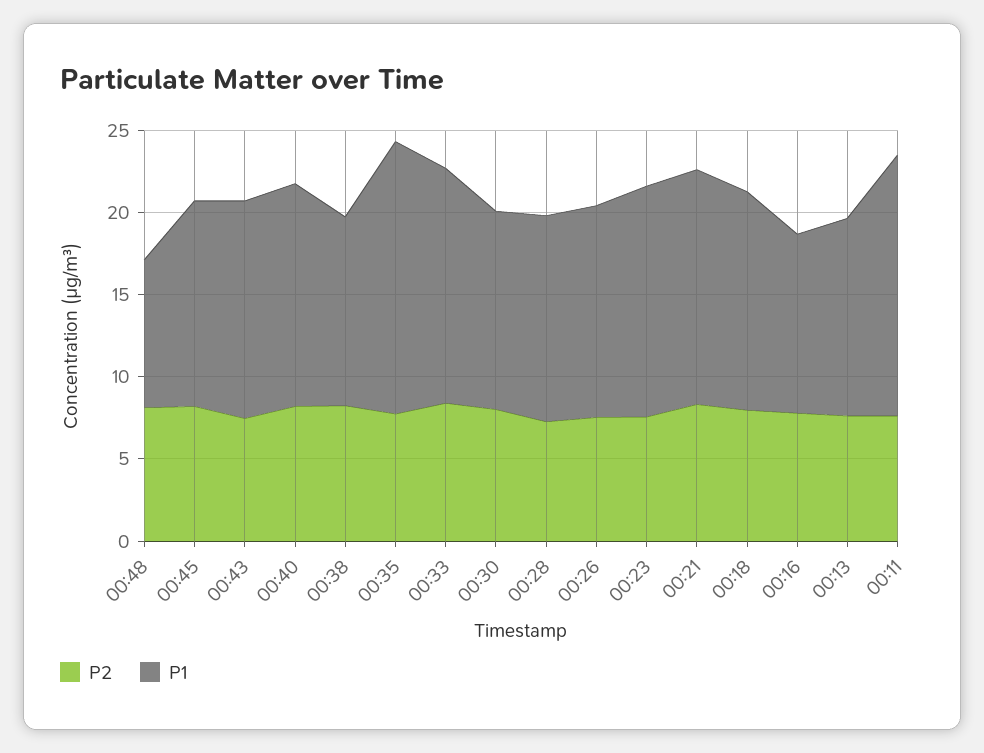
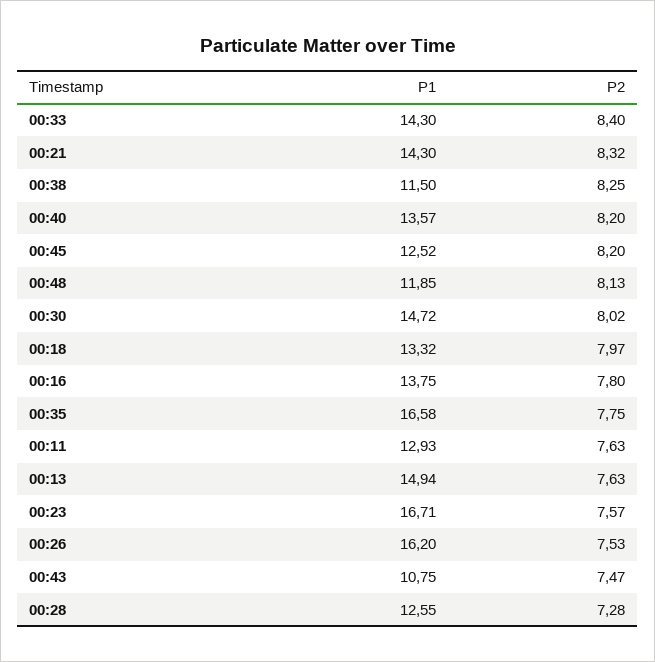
  {
    "P2": {
      "00:48": 8.13,
      "00:45": 8.2,
      "00:43": 7.47,
      "00:40": 8.2,
      "00:38": 8.25,
      "00:35": 7.75,
      "00:33": 8.4,
      "00:30": 8.02,
      "00:28": 7.28,
      "00:26": 7.53,
      "00:23": 7.57,
      "00:21": 8.32,
      "00:18": 7.97,
      "00:16": 7.8,
      "00:13": 7.63,
      "00:11": 7.63
    },
    "P1": {
-     "00:48": 9,
+     "00:48": 11.85,
      "00:45": 12.52,
-     "00:43": 13,
+     "00:43": 10.75,
      "00:40": 13.57,
      "00:38": 11.5,
      "00:35": 16.58,
      "00:33": 14.3,
-     "00:30": 12,
+     "00:30": 14.72,
      "00:28": 12.55,
-     "00:26": 13,
+     "00:26": 16.2,
-     "00:23": 14,
+     "00:23": 16.71,
      "00:21": 14.3,
      "00:18": 13.32,
-     "00:16": 11,
+     "00:16": 13.75,
-     "00:13": 12,
+     "00:13": 14.94,
-     "00:11": 16
+     "00:11": 12.93
    }
  }

